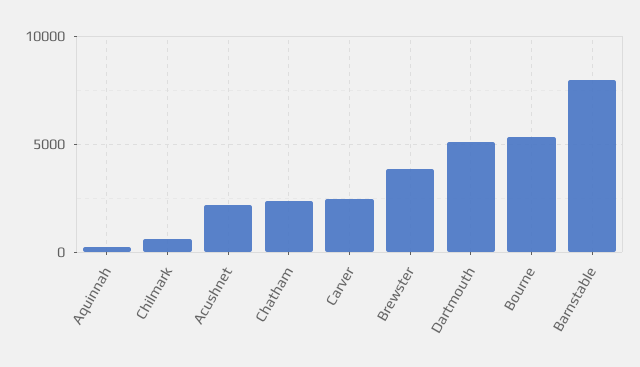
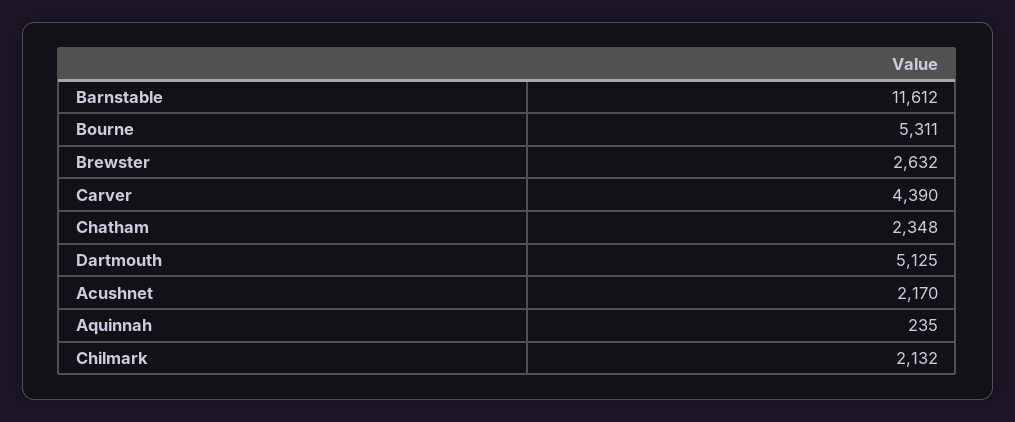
  {
    "Aquinnah": 235,
-   "Chilmark": 500,
+   "Chilmark": 2132,
    "Acushnet": 2170,
    "Chatham": 2348,
-   "Carver": 2500,
+   "Carver": 4390,
-   "Brewster": 4000,
+   "Brewster": 2632,
    "Dartmouth": 5125,
    "Bourne": 5311,
-   "Barnstable": 8000
+   "Barnstable": 11612
  }

